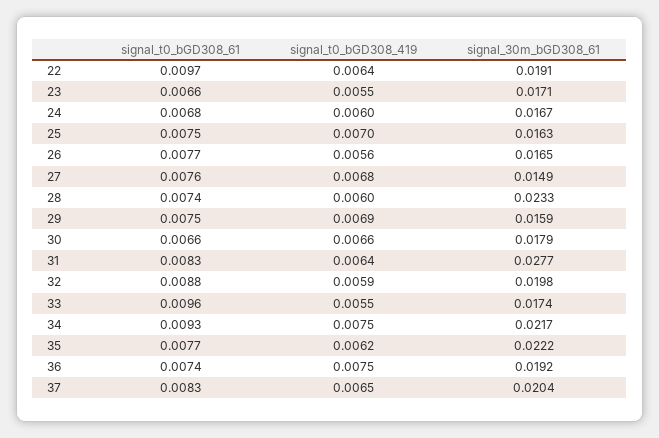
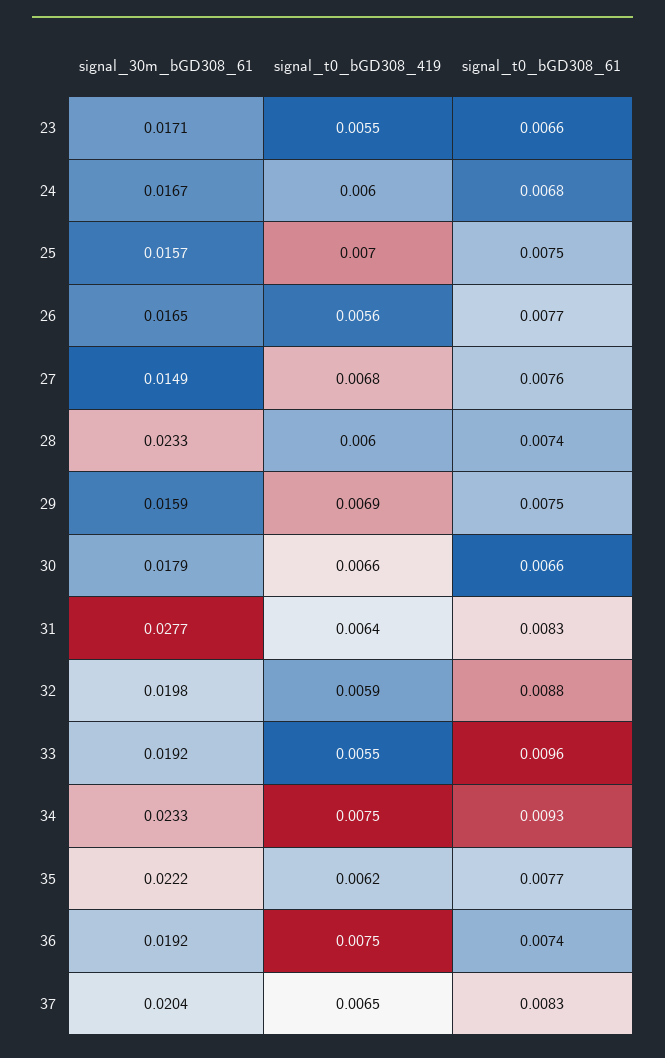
  {
    "signal_t0_bGD308_61": {
-     "22": 0.0097,
      "23": 0.0066,
      "24": 0.0068,
      "25": 0.0075,
      "26": 0.0077,
      "27": 0.0076,
      "28": 0.0074,
      "29": 0.0075,
      "30": 0.0066,
      "31": 0.0083,
      "32": 0.0088,
      "33": 0.0096,
      "34": 0.0093,
      "35": 0.0077,
      "36": 0.0074,
      "37": 0.0083
    },
    "signal_t0_bGD308_419": {
-     "22": 0.0064,
      "23": 0.0055,
      "24": 0.006,
      "25": 0.007,
      "26": 0.0056,
      "27": 0.0068,
      "28": 0.006,
      "29": 0.0069,
      "30": 0.0066,
      "31": 0.0064,
      "32": 0.0059,
      "33": 0.0055,
      "34": 0.0075,
      "35": 0.0062,
      "36": 0.0075,
      "37": 0.0065
    },
    "signal_30m_bGD308_61": {
-     "22": 0.0191,
      "23": 0.0171,
      "24": 0.0167,
-     "25": 0.0163,
+     "25": 0.0157,
      "26": 0.0165,
      "27": 0.0149,
      "28": 0.0233,
      "29": 0.0159,
      "30": 0.0179,
      "31": 0.0277,
      "32": 0.0198,
-     "33": 0.0174,
+     "33": 0.0192,
-     "34": 0.0217,
+     "34": 0.0233,
      "35": 0.0222,
      "36": 0.0192,
      "37": 0.0204
    }
  }

